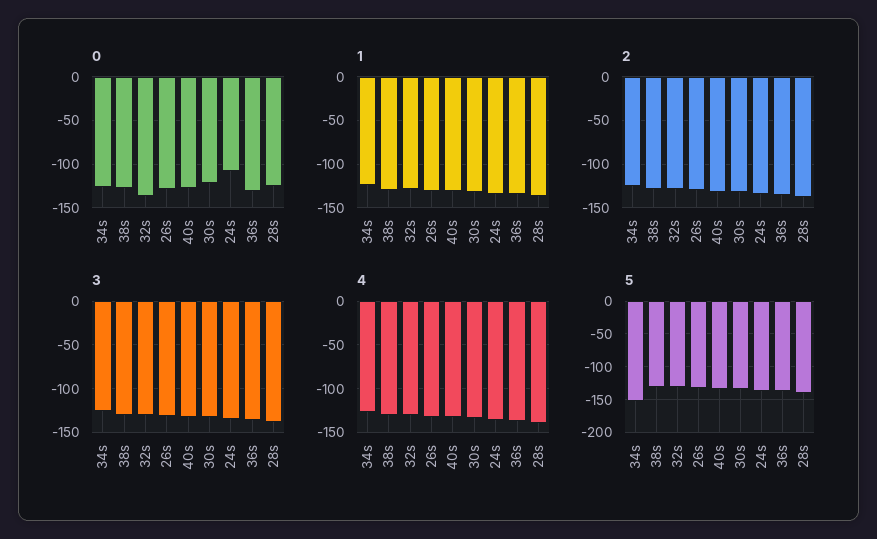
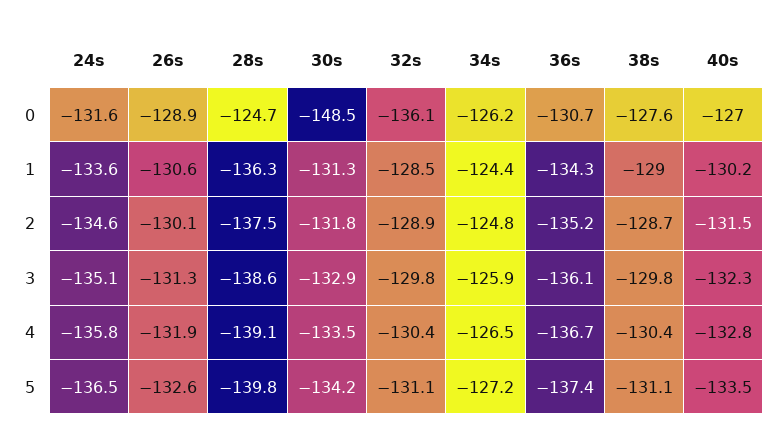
  {
    "0": {
      "34s": -126.2,
      "38s": -127.6,
      "32s": -136.1,
      "26s": -128.9,
      "40s": -127,
-     "30s": -120,
+     "30s": -148.5,
-     "24s": -110,
+     "24s": -131.6,
      "36s": -130.7,
      "28s": -124.7
    },
    "1": {
      "34s": -124.4,
      "38s": -129,
      "32s": -128.5,
      "26s": -130.6,
      "40s": -130.2,
      "30s": -131.3,
      "24s": -133.6,
      "36s": -134.3,
      "28s": -136.3
    },
    "2": {
      "34s": -124.8,
      "38s": -128.7,
      "32s": -128.9,
      "26s": -130.1,
      "40s": -131.5,
      "30s": -131.8,
      "24s": -134.6,
      "36s": -135.2,
      "28s": -137.5
    },
    "3": {
      "34s": -125.9,
      "38s": -129.8,
      "32s": -129.8,
      "26s": -131.3,
      "40s": -132.3,
      "30s": -132.9,
      "24s": -135.1,
      "36s": -136.1,
      "28s": -138.6
    },
    "4": {
      "34s": -126.5,
      "38s": -130.4,
      "32s": -130.4,
      "26s": -131.9,
      "40s": -132.8,
      "30s": -133.5,
      "24s": -135.8,
      "36s": -136.7,
      "28s": -139.1
    },
    "5": {
-     "34s": -150,
+     "34s": -127.2,
      "38s": -131.1,
      "32s": -131.1,
      "26s": -132.6,
      "40s": -133.5,
      "30s": -134.2,
      "24s": -136.5,
      "36s": -137.4,
      "28s": -139.8
    }
  }

